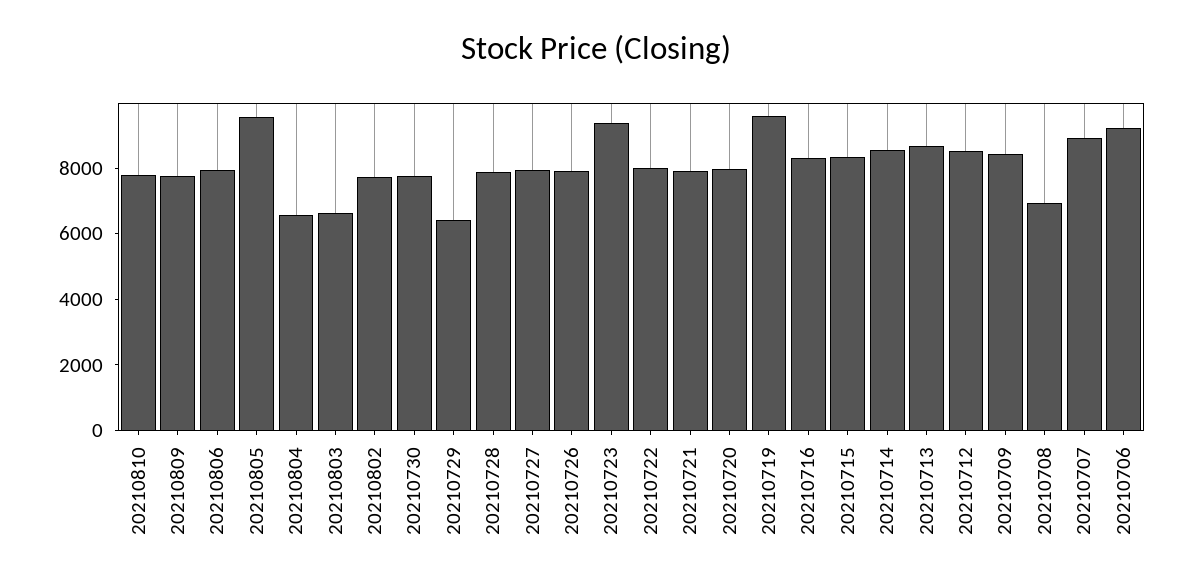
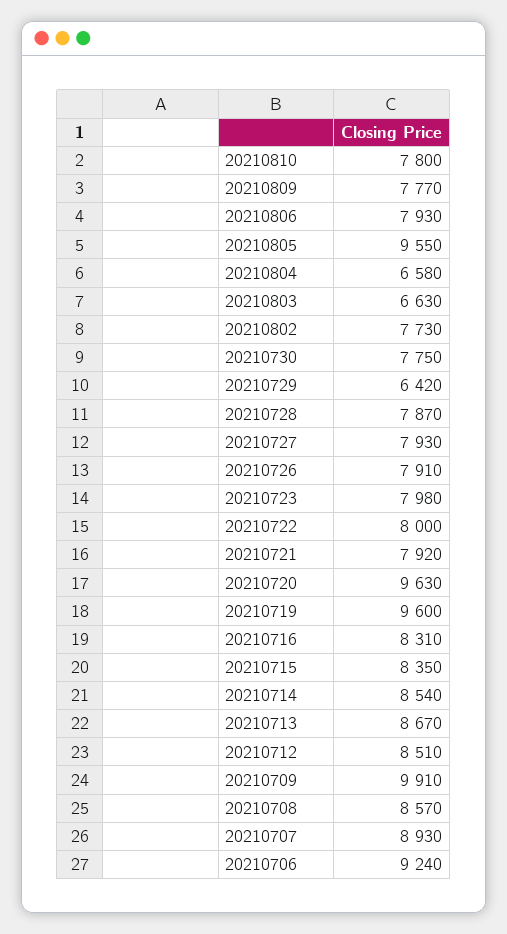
  {
    "20210810": 7800,
    "20210809": 7770,
    "20210806": 7930,
    "20210805": 9550,
    "20210804": 6580,
    "20210803": 6630,
    "20210802": 7730,
    "20210730": 7750,
    "20210729": 6420,
    "20210728": 7870,
    "20210727": 7930,
    "20210726": 7910,
-   "20210723": 9500,
+   "20210723": 7980,
    "20210722": 8000,
    "20210721": 7920,
-   "20210720": 8000,
+   "20210720": 9630,
    "20210719": 9600,
    "20210716": 8310,
    "20210715": 8350,
    "20210714": 8540,
    "20210713": 8670,
    "20210712": 8510,
-   "20210709": 8500,
+   "20210709": 9910,
-   "20210708": 7000,
+   "20210708": 8570,
    "20210707": 8930,
    "20210706": 9240
  }

